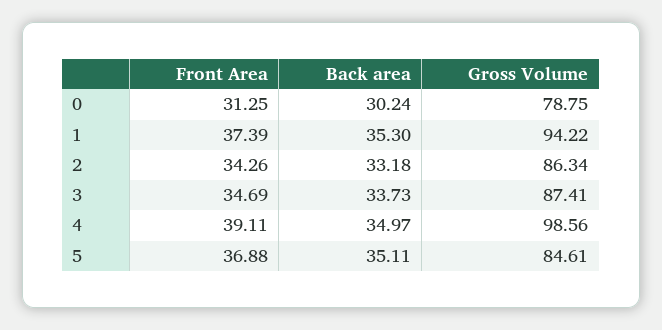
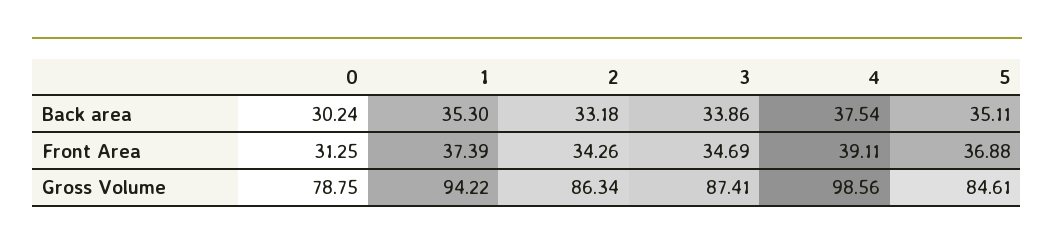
  {
    "Front Area": {
      "0": 31.25,
      "1": 37.39,
      "2": 34.26,
      "3": 34.69,
      "4": 39.11,
      "5": 36.88
    },
    "Back area": {
      "0": 30.24,
      "1": 35.3,
      "2": 33.18,
-     "3": 33.73,
+     "3": 33.86,
-     "4": 34.97,
+     "4": 37.54,
      "5": 35.11
    },
    "Gross Volume": {
      "0": 78.75,
      "1": 94.22,
      "2": 86.34,
      "3": 87.41,
      "4": 98.56,
      "5": 84.61
    }
  }

